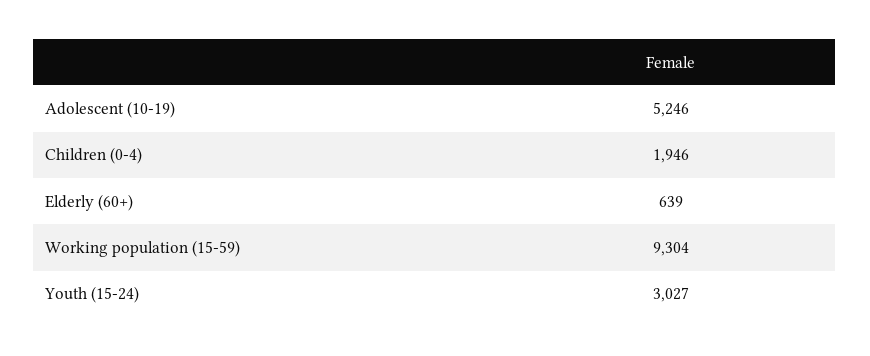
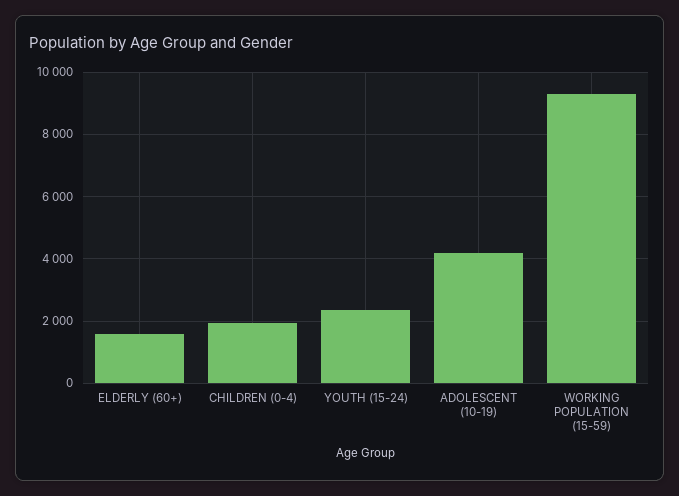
  {
-   "Adolescent (10-19)": 5246,
+   "Adolescent (10-19)": 4200,
    "Children (0-4)": 1946,
-   "Elderly (60+)": 639,
+   "Elderly (60+)": 1600,
    "Working population (15-59)": 9304,
-   "Youth (15-24)": 3027
+   "Youth (15-24)": 2400
  }

